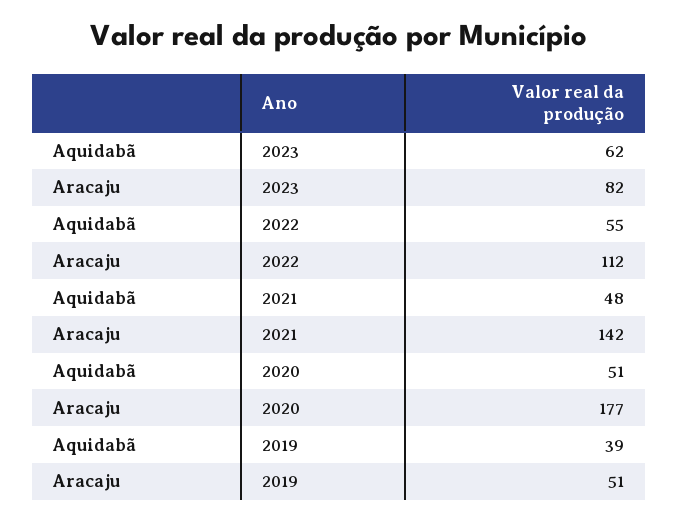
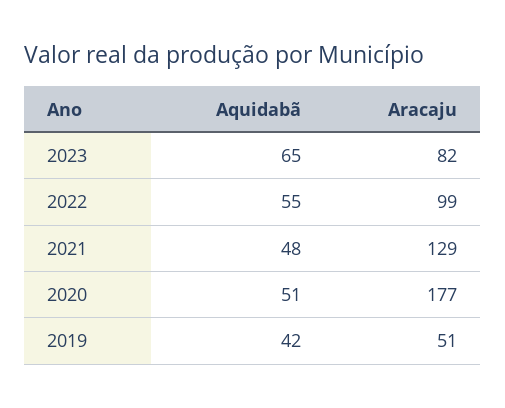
  {
    "Aquidabã": {
-     "2023": 62,
+     "2023": 65,
      "2022": 55,
      "2021": 48,
      "2020": 51,
-     "2019": 39
+     "2019": 42
    },
    "Aracaju": {
      "2023": 82,
-     "2022": 112,
+     "2022": 99,
-     "2021": 142,
+     "2021": 129,
      "2020": 177,
      "2019": 51
    }
  }

